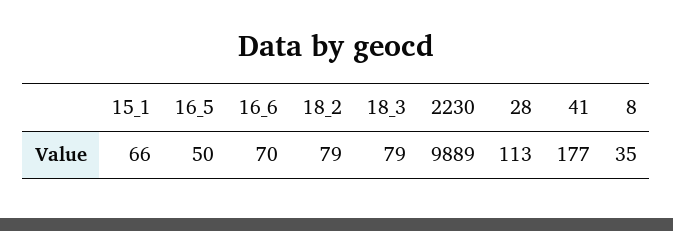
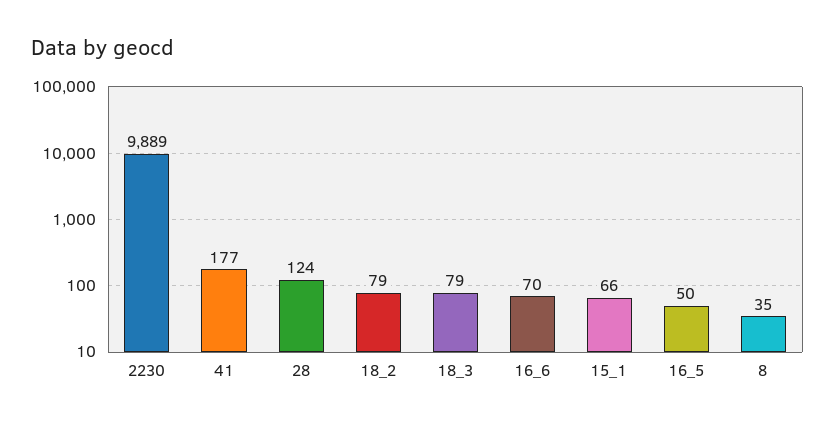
  {
    "15_1": 66,
    "16_5": 50,
    "16_6": 70,
    "18_2": 79,
    "18_3": 79,
    "2230": 9889,
-   "28": 113,
+   "28": 124,
    "41": 177,
    "8": 35
  }

